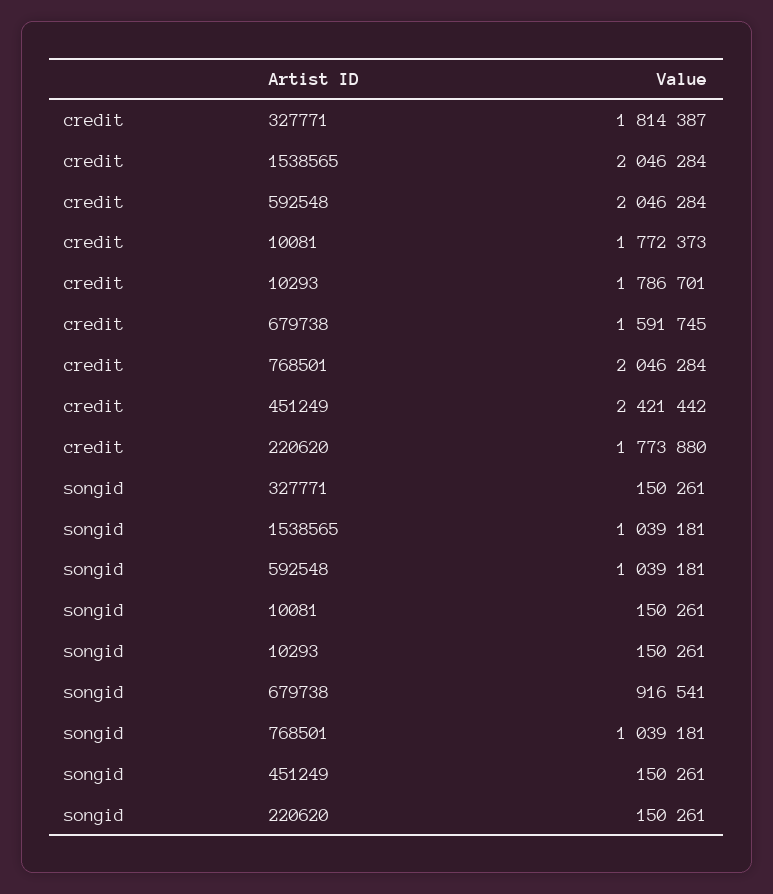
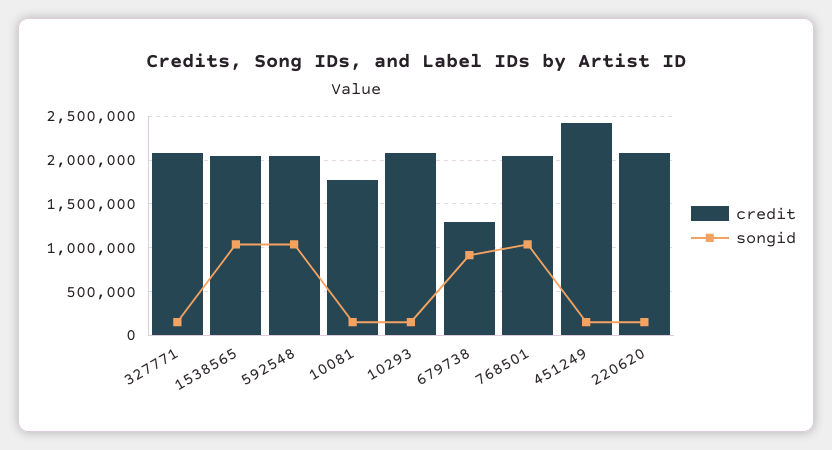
  {
    "credit": {
-     "327771": 1814387,
+     "327771": 2100000,
      "1538565": 2046284,
      "592548": 2046284,
      "10081": 1772373,
-     "10293": 1786701,
+     "10293": 2100000,
-     "679738": 1591745,
+     "679738": 1300000,
      "768501": 2046284,
      "451249": 2421442,
-     "220620": 1773880
+     "220620": 2100000
    },
    "songid": {
      "327771": 150261,
      "1538565": 1039181,
      "592548": 1039181,
      "10081": 150261,
      "10293": 150261,
      "679738": 916541,
      "768501": 1039181,
      "451249": 150261,
      "220620": 150261
    }
  }

